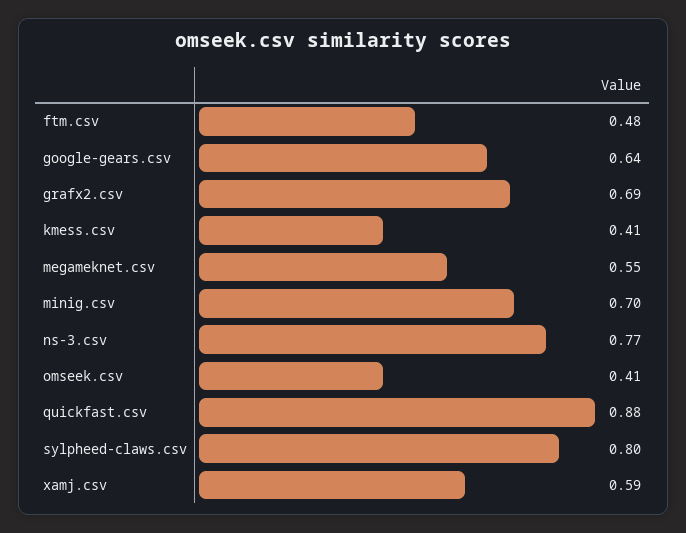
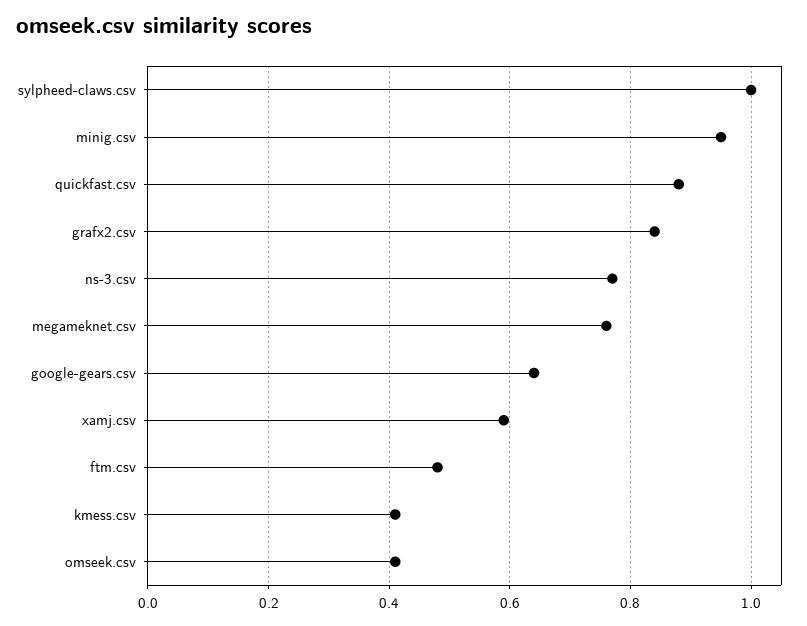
  {
    "ftm.csv": 0.48,
    "google-gears.csv": 0.64,
-   "grafx2.csv": 0.69,
+   "grafx2.csv": 0.85,
    "kmess.csv": 0.41,
-   "megameknet.csv": 0.55,
+   "megameknet.csv": 0.75,
-   "minig.csv": 0.7,
+   "minig.csv": 0.95,
    "ns-3.csv": 0.77,
    "omseek.csv": 0.41,
    "quickfast.csv": 0.88,
-   "sylpheed-claws.csv": 0.8,
+   "sylpheed-claws.csv": 1,
    "xamj.csv": 0.59
  }

